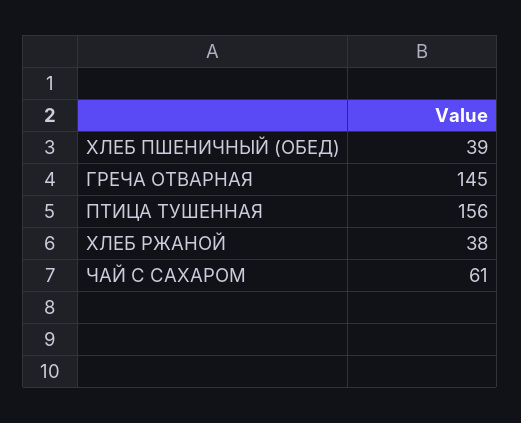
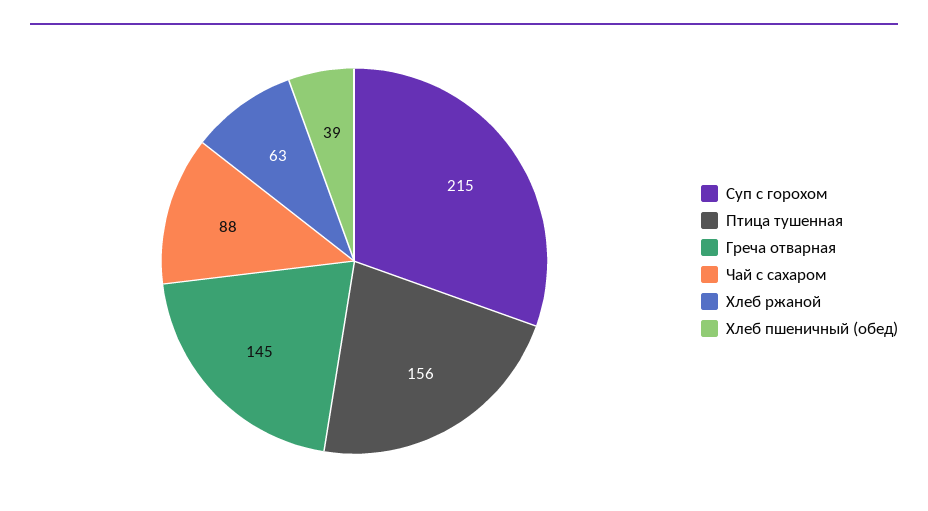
  {
    "ХЛЕБ ПШЕНИЧНЫЙ (ОБЕД)": 39,
    "ГРЕЧА ОТВАРНАЯ": 145,
    "ПТИЦА ТУШЕННАЯ": 156,
-   "ХЛЕБ РЖАНОЙ": 38,
+   "ХЛЕБ РЖАНОЙ": 63,
-   "ЧАЙ С САХАРОМ": 61
+   "ЧАЙ С САХАРОМ": 88,
+   "Суп с горохом": 215
  }

